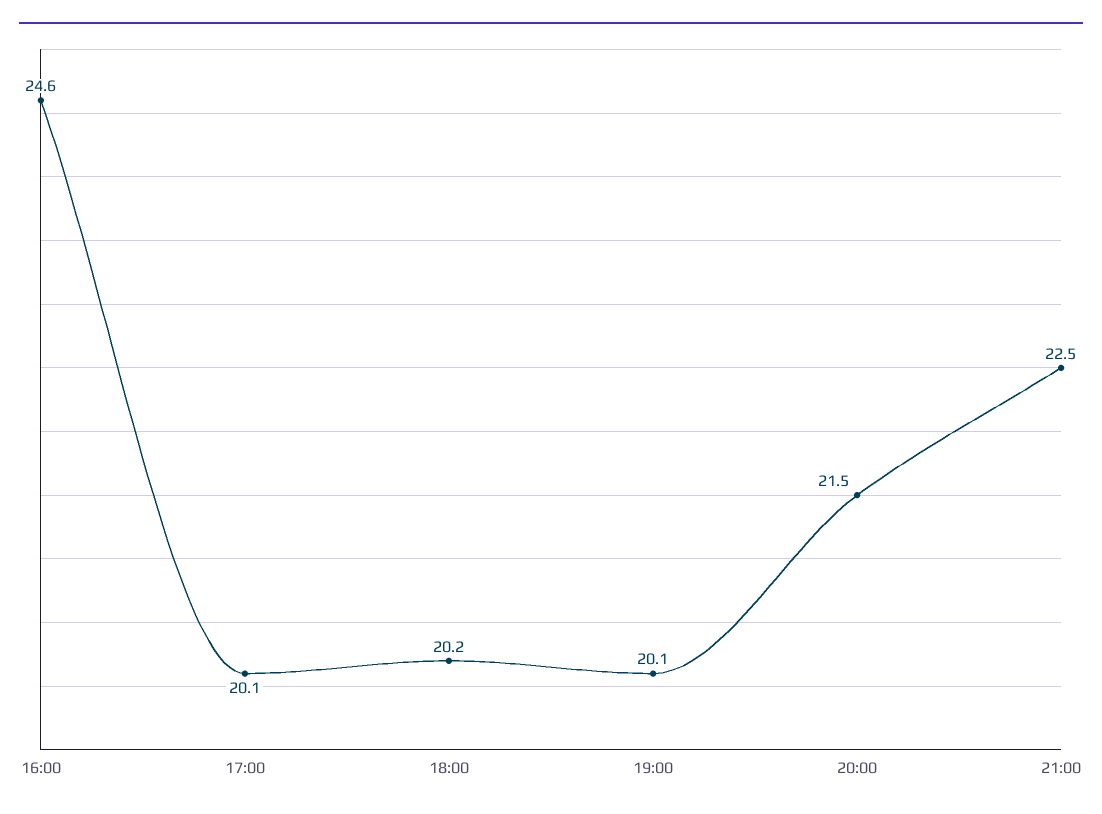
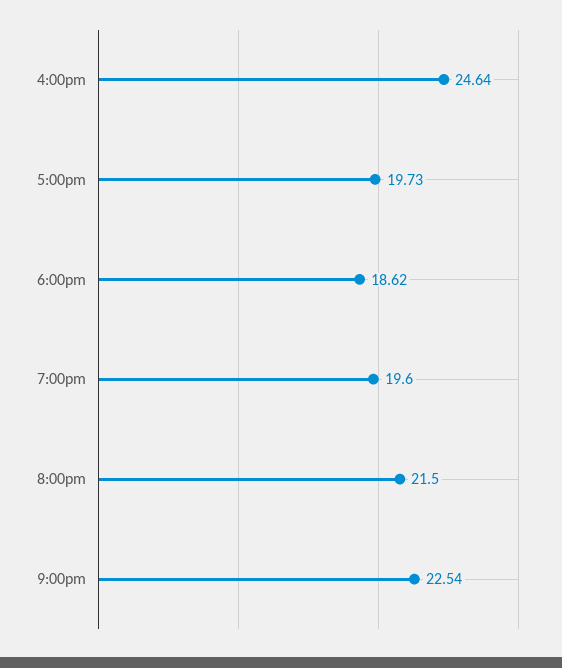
  {
    "16:00": 24.64,
-   "17:00": 20.1,
+   "17:00": 19.73,
-   "18:00": 20.2,
+   "18:00": 18.62,
-   "19:00": 20.1,
+   "19:00": 19.6,
    "20:00": 21.5,
    "21:00": 22.54
  }

